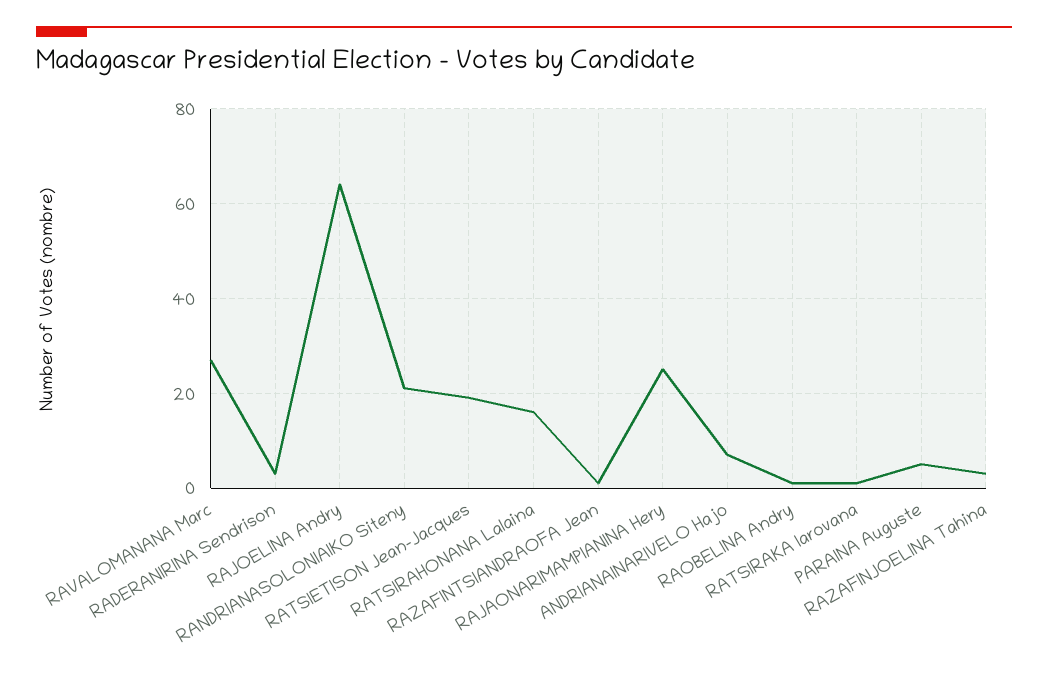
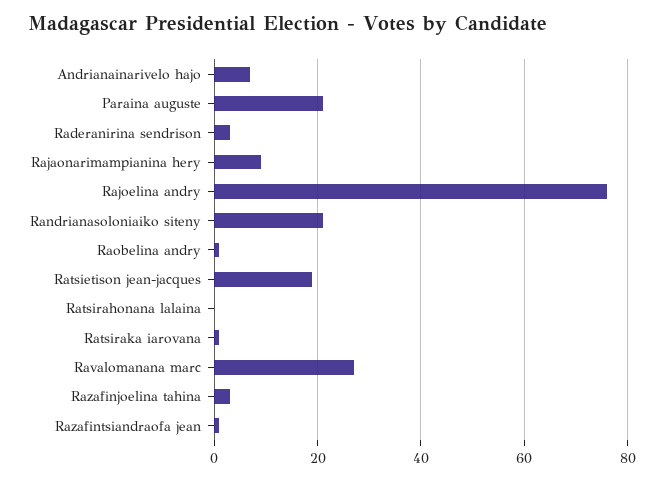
  {
    "RAVALOMANANA Marc": 25,
    "RADERANIRINA Sendrison": 5,
-   "RAJOELINA Andry": 65,
+   "RAJOELINA Andry": 75,
    "RANDRIANASOLONIAIKO Siteny": 20,
    "RATSIETISON Jean-Jacques": 20,
-   "RATSIRAHONANA Lalaina": 15,
+   "RATSIRAHONANA Lalaina": 0,
    "RAZAFINTSIANDRAOFA Jean": 0,
-   "RAJAONARIMAMPIANINA Hery": 25,
+   "RAJAONARIMAMPIANINA Hery": 10,
    "ANDRIANAINARIVELO Hajo": 5,
    "RAOBELINA Andry": 0,
    "RATSIRAKA Iarovana": 0,
-   "PARAINA Auguste": 5,
+   "PARAINA Auguste": 20,
    "RAZAFINJOELINA Tahina": 5
  }

